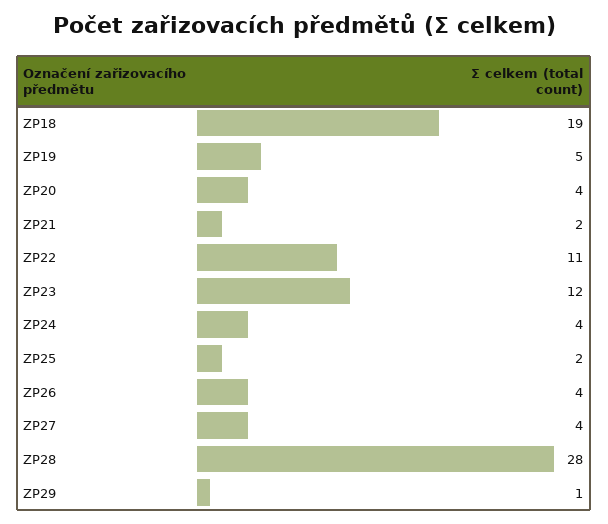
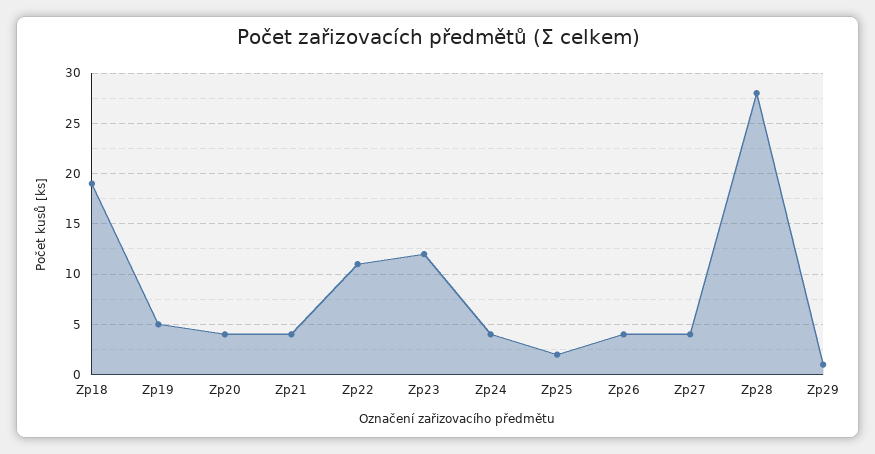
  {
    "ZP18": 19,
    "ZP19": 5,
    "ZP20": 4,
-   "ZP21": 2,
+   "ZP21": 4,
    "ZP22": 11,
    "ZP23": 12,
    "ZP24": 4,
    "ZP25": 2,
    "ZP26": 4,
    "ZP27": 4,
    "ZP28": 28,
    "ZP29": 1
  }

